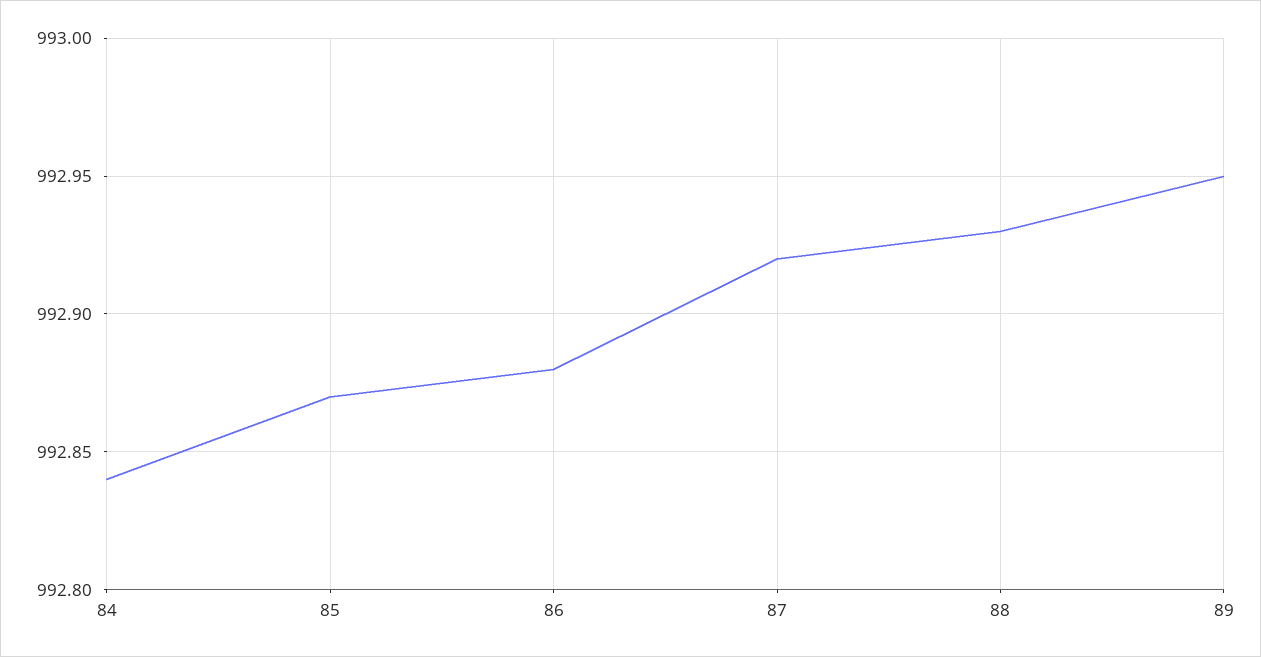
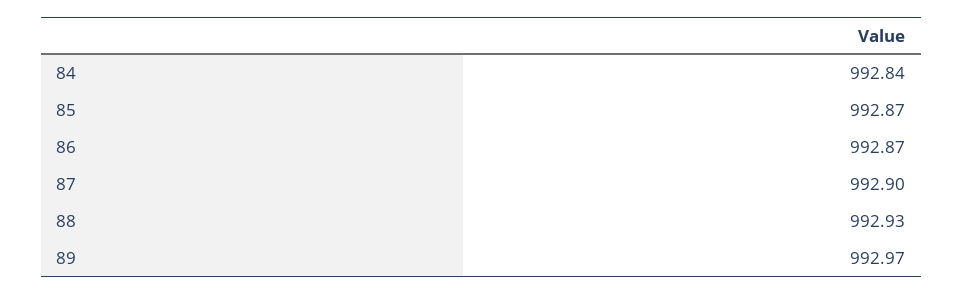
  {
    "84": 992.84,
    "85": 992.87,
-   "86": 992.88,
+   "86": 992.87,
-   "87": 992.92,
+   "87": 992.9,
    "88": 992.93,
-   "89": 992.95
+   "89": 992.97
  }

